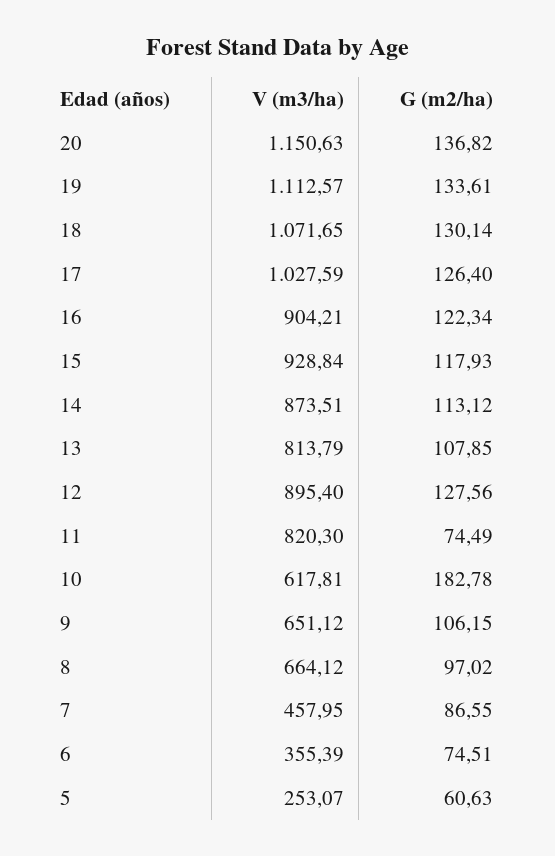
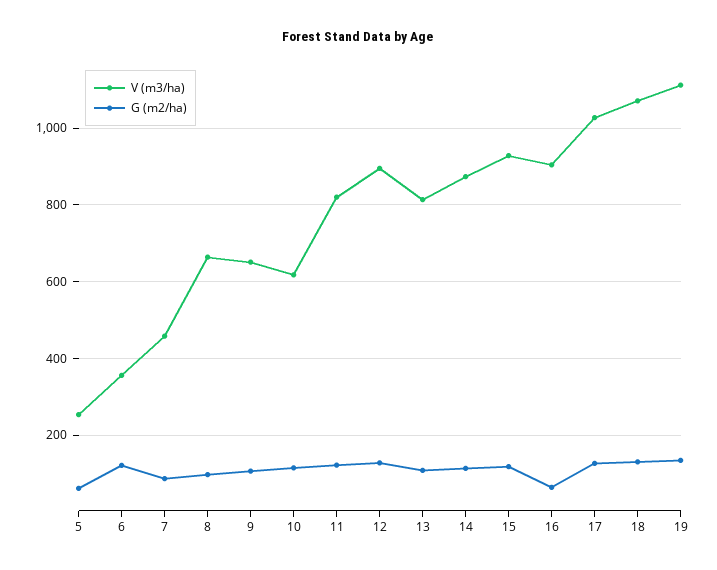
  {
    "V (m3/ha)": {
-     "20": 1150.63,
      "19": 1112.57,
      "18": 1071.65,
      "17": 1027.59,
      "16": 904.21,
      "15": 928.84,
      "14": 873.51,
      "13": 813.79,
      "12": 895.4,
      "11": 820.3,
      "10": 617.81,
      "9": 651.12,
      "8": 664.12,
      "7": 457.95,
      "6": 355.39,
      "5": 253.07
    },
    "G (m2/ha)": {
-     "20": 136.82,
      "19": 133.61,
      "18": 130.14,
      "17": 126.4,
-     "16": 122.34,
+     "16": 60,
      "15": 117.93,
      "14": 113.12,
      "13": 107.85,
      "12": 127.56,
-     "11": 74.49,
+     "11": 120,
-     "10": 182.78,
+     "10": 120,
      "9": 106.15,
      "8": 97.02,
      "7": 86.55,
-     "6": 74.51,
+     "6": 120,
      "5": 60.63
    }
  }

